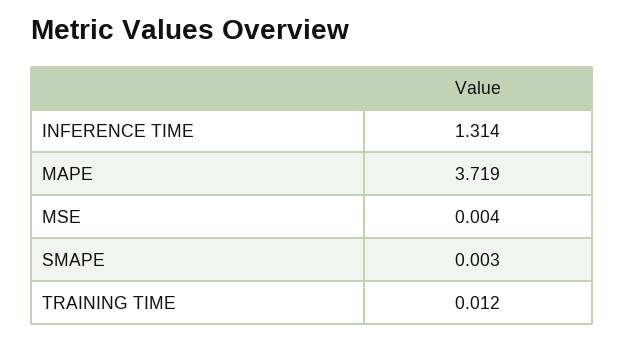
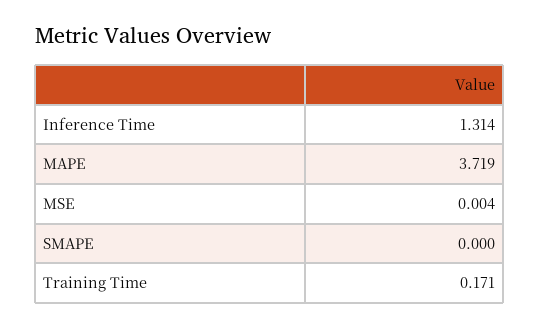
  {
    "INFERENCE TIME": 1.314,
    "MAPE": 3.719,
    "MSE": 0.004,
-   "SMAPE": 0.003,
+   "SMAPE": 0,
-   "TRAINING TIME": 0.012
+   "TRAINING TIME": 0.171
  }

